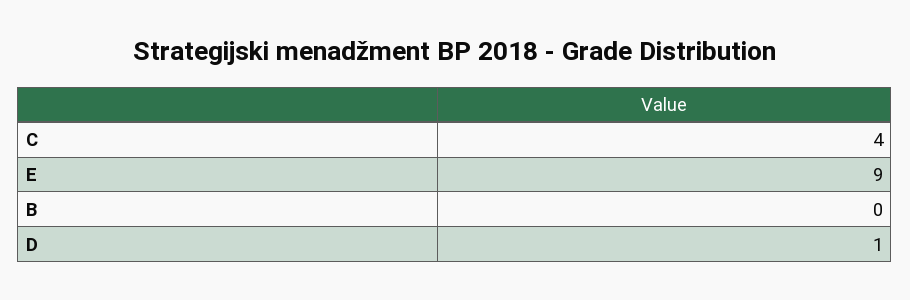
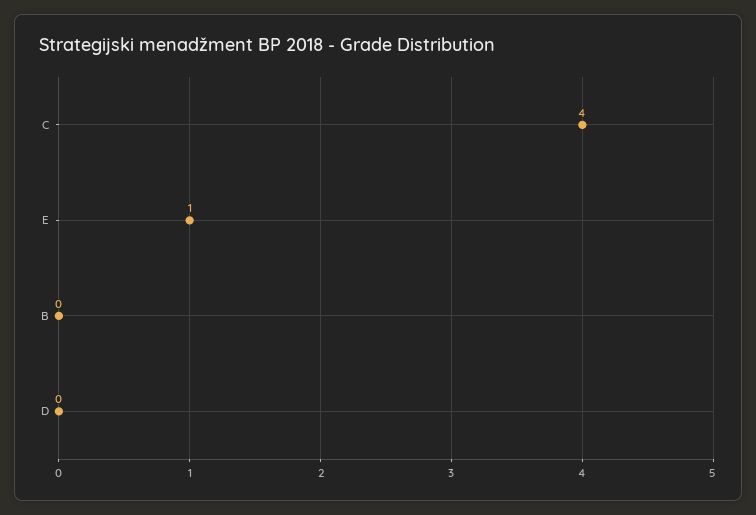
  {
    "C": 4,
-   "E": 9,
+   "E": 1,
    "B": 0,
-   "D": 1
+   "D": 0
  }

